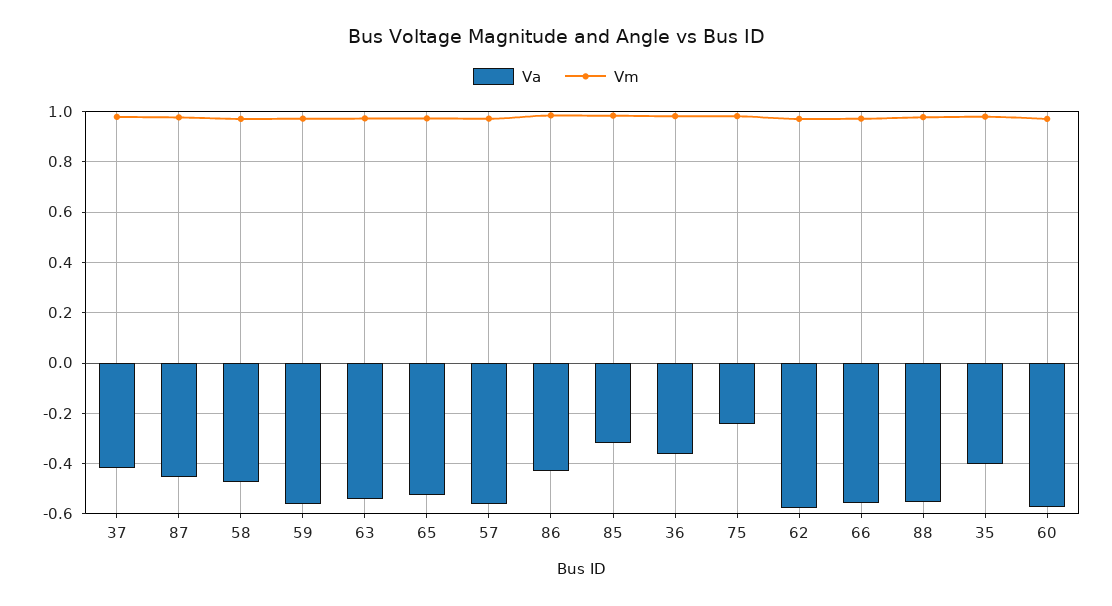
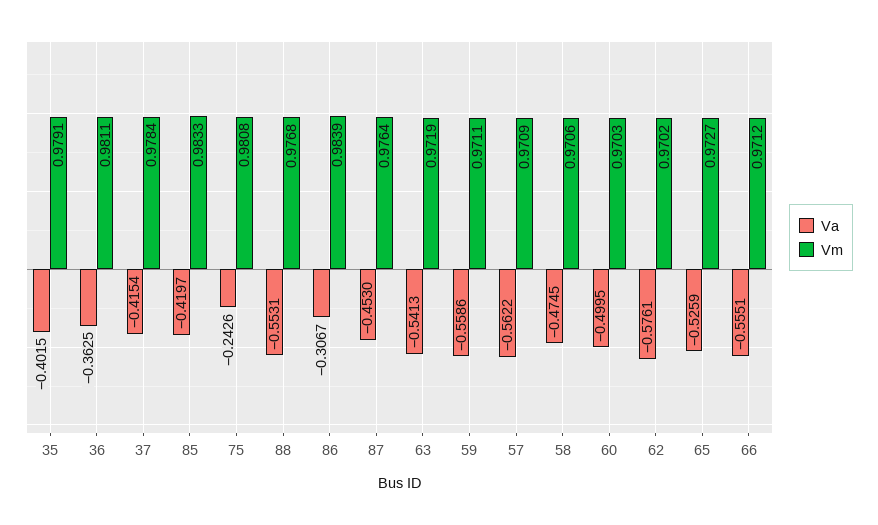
  {
    "Va": {
      "37": -0.4154,
      "87": -0.453,
      "58": -0.4745,
      "59": -0.5586,
      "63": -0.5413,
      "65": -0.5259,
      "57": -0.5622,
-     "86": -0.425,
+     "86": -0.3067,
-     "85": -0.325,
+     "85": -0.4197,
      "36": -0.3625,
      "75": -0.2426,
      "62": -0.5761,
      "66": -0.5551,
      "88": -0.5531,
      "35": -0.4015,
-     "60": -0.575
+     "60": -0.4995
    },
    "Vm": {
      "37": 0.9784,
      "87": 0.9764,
      "58": 0.9706,
      "59": 0.9711,
      "63": 0.9719,
      "65": 0.9727,
      "57": 0.9709,
      "86": 0.9839,
      "85": 0.9833,
      "36": 0.9811,
      "75": 0.9808,
      "62": 0.9702,
      "66": 0.9712,
      "88": 0.9768,
      "35": 0.9791,
      "60": 0.9703
    }
  }

